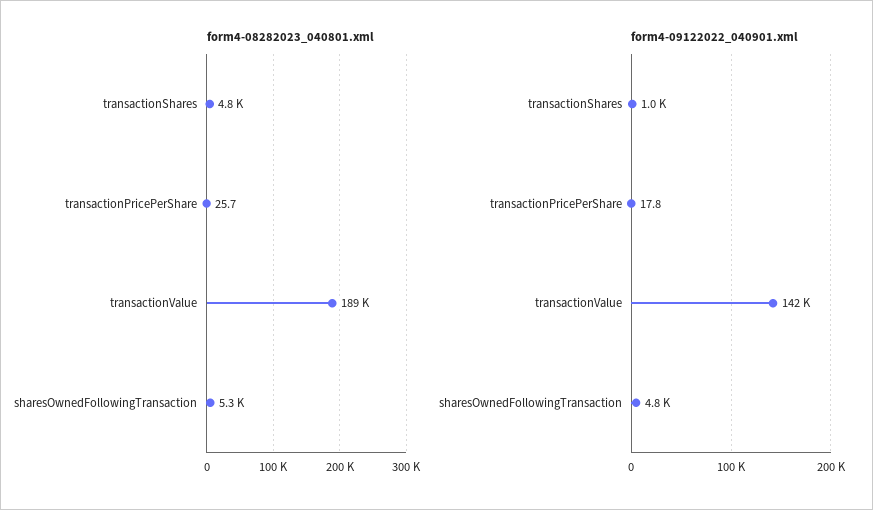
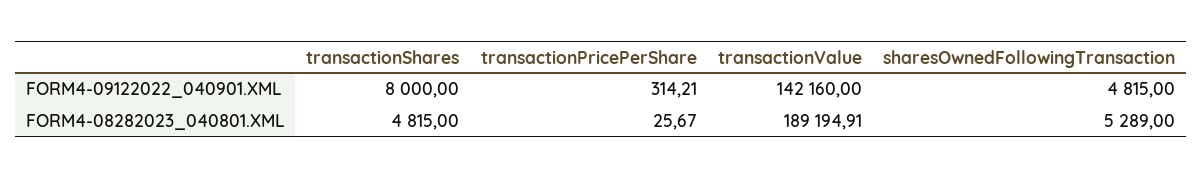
  {
    "form4-08282023_040801.xml": {
      "transactionShares": 4815,
      "transactionPricePerShare": 25.67,
      "transactionValue": 189194.91,
      "sharesOwnedFollowingTransaction": 5289
    },
    "form4-09122022_040901.xml": {
-     "transactionShares": 1000,
+     "transactionShares": 8000,
-     "transactionPricePerShare": 17.8,
+     "transactionPricePerShare": 314.21,
      "transactionValue": 142160,
      "sharesOwnedFollowingTransaction": 4815
    }
  }

